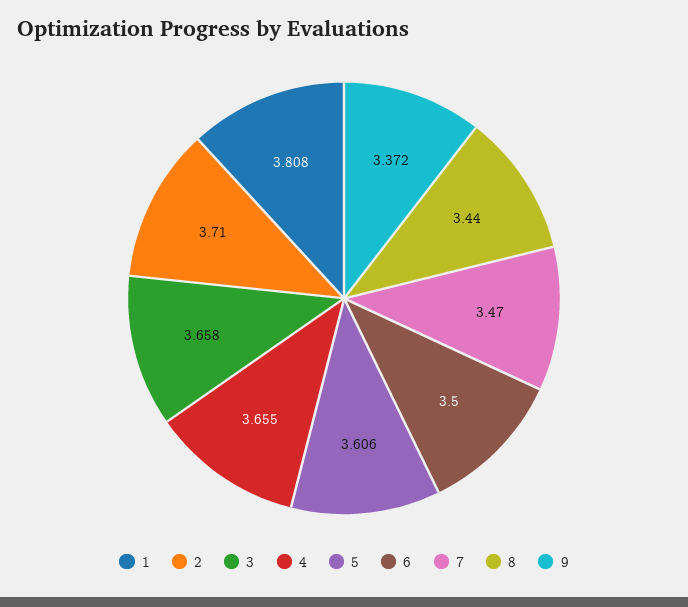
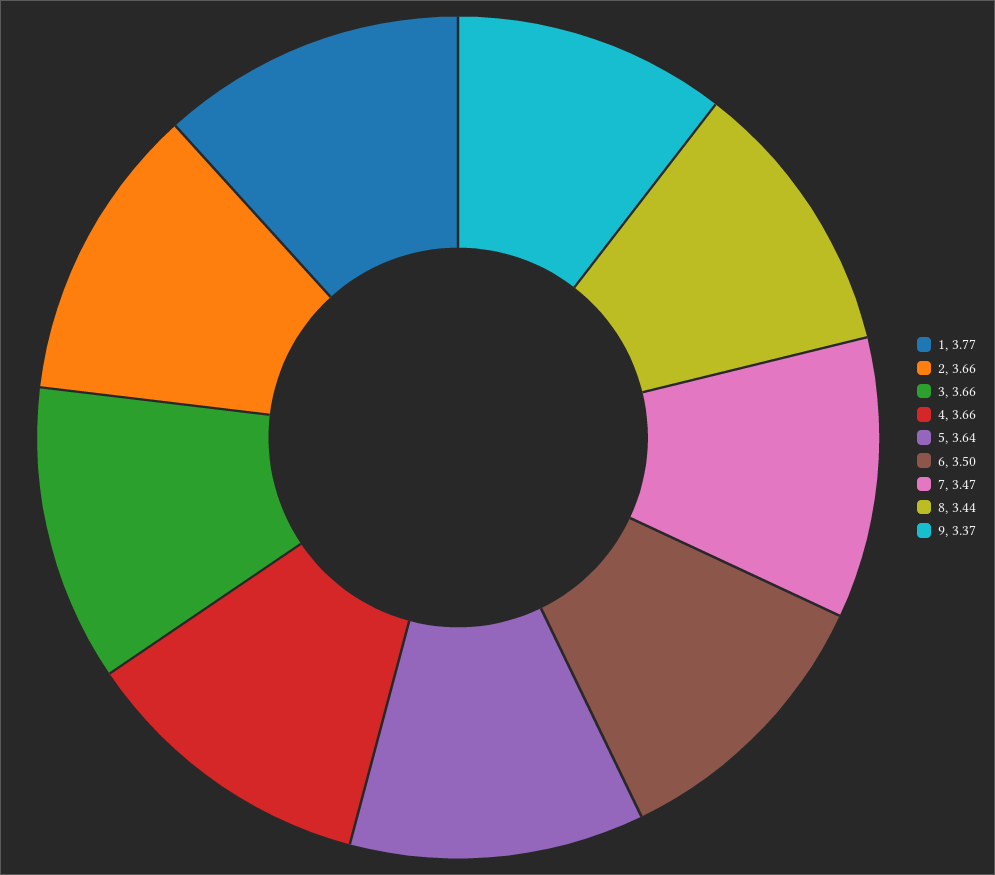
  {
-   "1": 3.808,
+   "1": 3.77,
-   "2": 3.71,
+   "2": 3.66,
    "3": 3.658,
    "4": 3.655,
-   "5": 3.606,
+   "5": 3.64,
    "6": 3.5,
    "7": 3.47,
    "8": 3.44,
    "9": 3.372
  }

